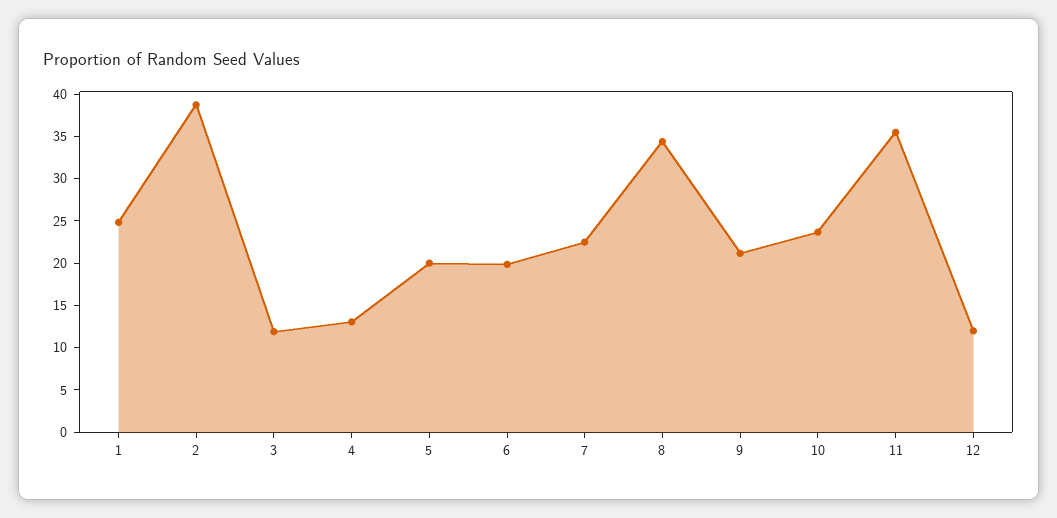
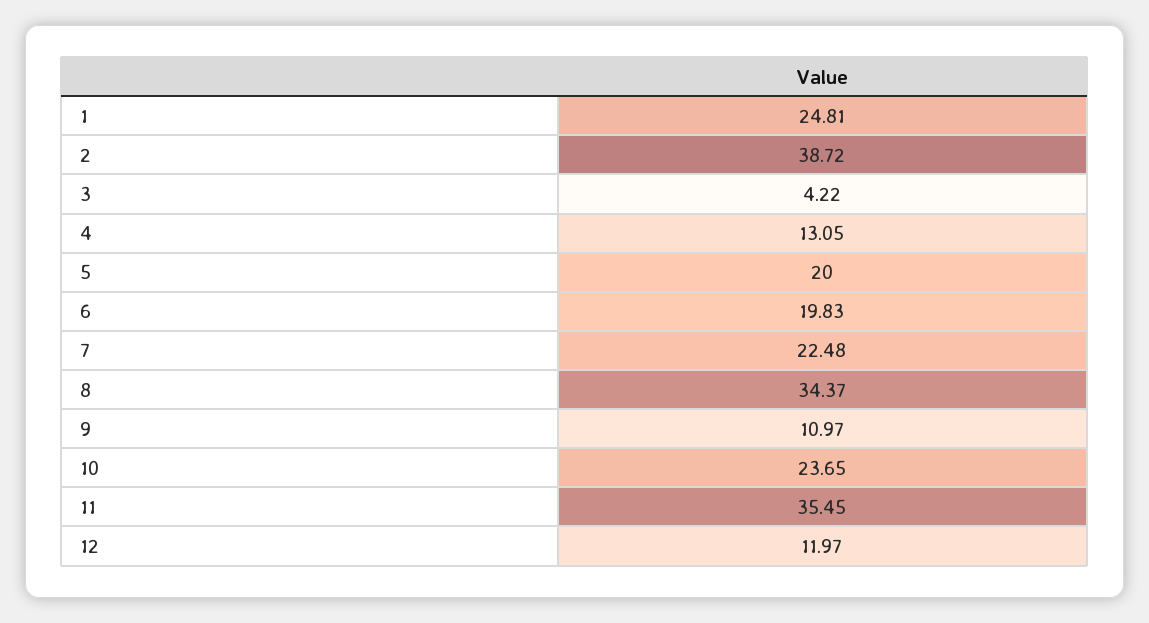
  {
    "1": 24.81,
    "2": 38.72,
-   "3": 12,
+   "3": 4.22,
    "4": 13.05,
    "5": 20,
    "6": 19.83,
    "7": 22.48,
    "8": 34.37,
-   "9": 21,
+   "9": 10.97,
    "10": 23.65,
    "11": 35.45,
    "12": 11.97
  }

